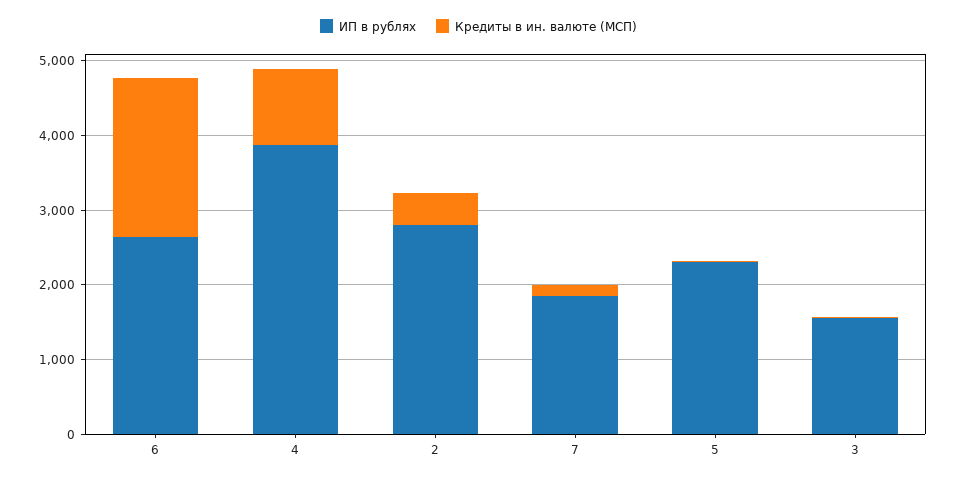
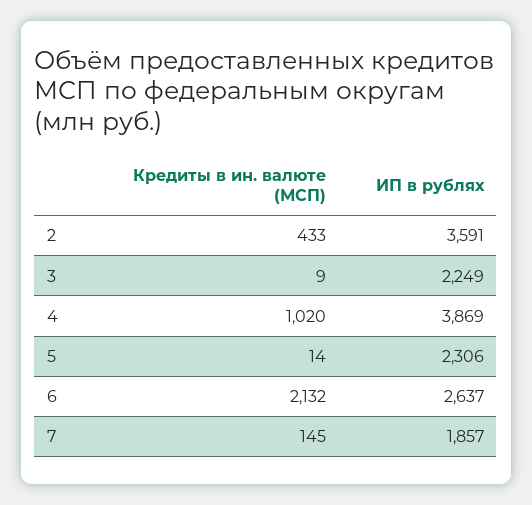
  {
    "ИП в рублях": {
      "6": 2637,
      "4": 3869,
-     "2": 2800,
+     "2": 3591,
      "7": 1857,
      "5": 2306,
-     "3": 1600
+     "3": 2249
    },
    "Кредиты в ин. валюте (МСП)": {
      "6": 2132,
      "4": 1020,
      "2": 433,
      "7": 145,
      "5": 14,
      "3": 9
    }
  }

